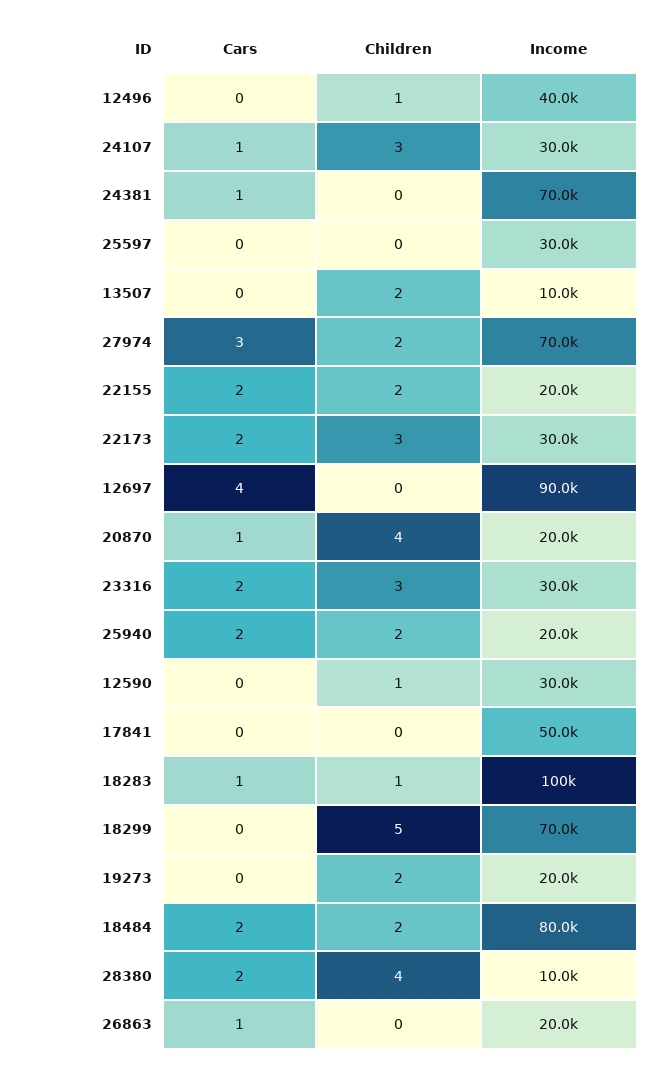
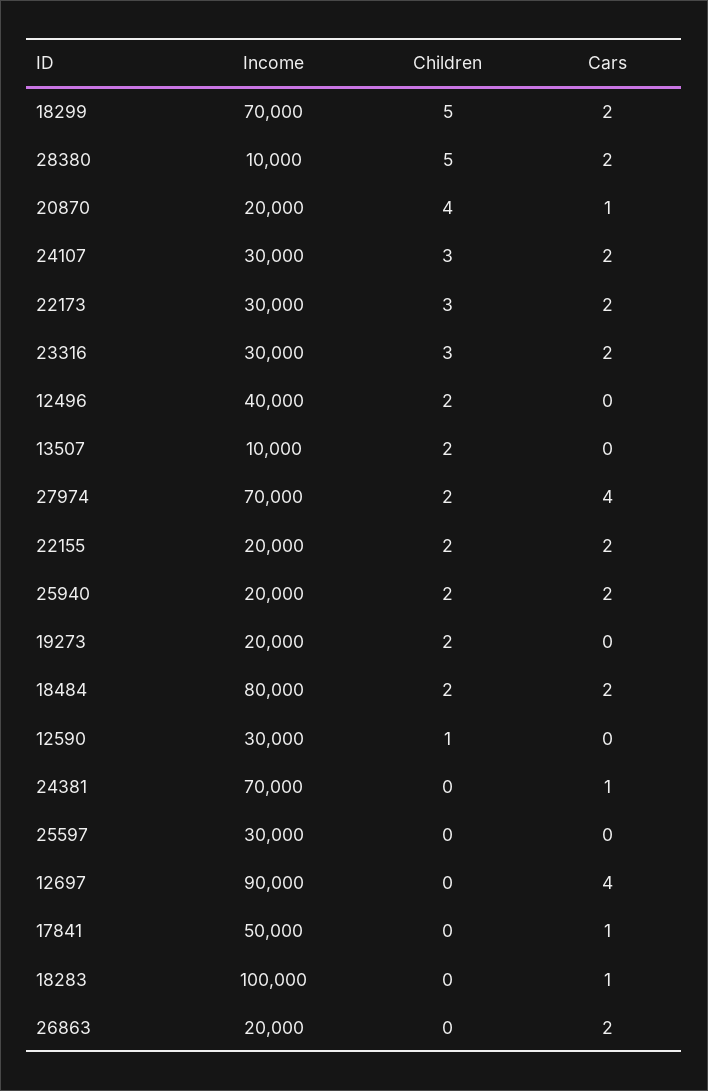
  {
    "Cars": {
      "12496": 0,
-     "24107": 1,
+     "24107": 2,
      "24381": 1,
      "25597": 0,
      "13507": 0,
-     "27974": 3,
+     "27974": 4,
      "22155": 2,
      "22173": 2,
      "12697": 4,
      "20870": 1,
      "23316": 2,
      "25940": 2,
      "12590": 0,
-     "17841": 0,
+     "17841": 1,
      "18283": 1,
-     "18299": 0,
+     "18299": 2,
      "19273": 0,
      "18484": 2,
      "28380": 2,
-     "26863": 1
+     "26863": 2
    },
    "Children": {
-     "12496": 1,
+     "12496": 2,
      "24107": 3,
      "24381": 0,
      "25597": 0,
      "13507": 2,
      "27974": 2,
      "22155": 2,
      "22173": 3,
      "12697": 0,
      "20870": 4,
      "23316": 3,
      "25940": 2,
      "12590": 1,
      "17841": 0,
-     "18283": 1,
+     "18283": 0,
      "18299": 5,
      "19273": 2,
      "18484": 2,
-     "28380": 4,
+     "28380": 5,
      "26863": 0
    },
    "Income": {
      "12496": 40000,
      "24107": 30000,
      "24381": 70000,
      "25597": 30000,
      "13507": 10000,
      "27974": 70000,
      "22155": 20000,
      "22173": 30000,
      "12697": 90000,
      "20870": 20000,
      "23316": 30000,
      "25940": 20000,
      "12590": 30000,
      "17841": 50000,
      "18283": 100000,
      "18299": 70000,
      "19273": 20000,
      "18484": 80000,
      "28380": 10000,
      "26863": 20000
    }
  }

